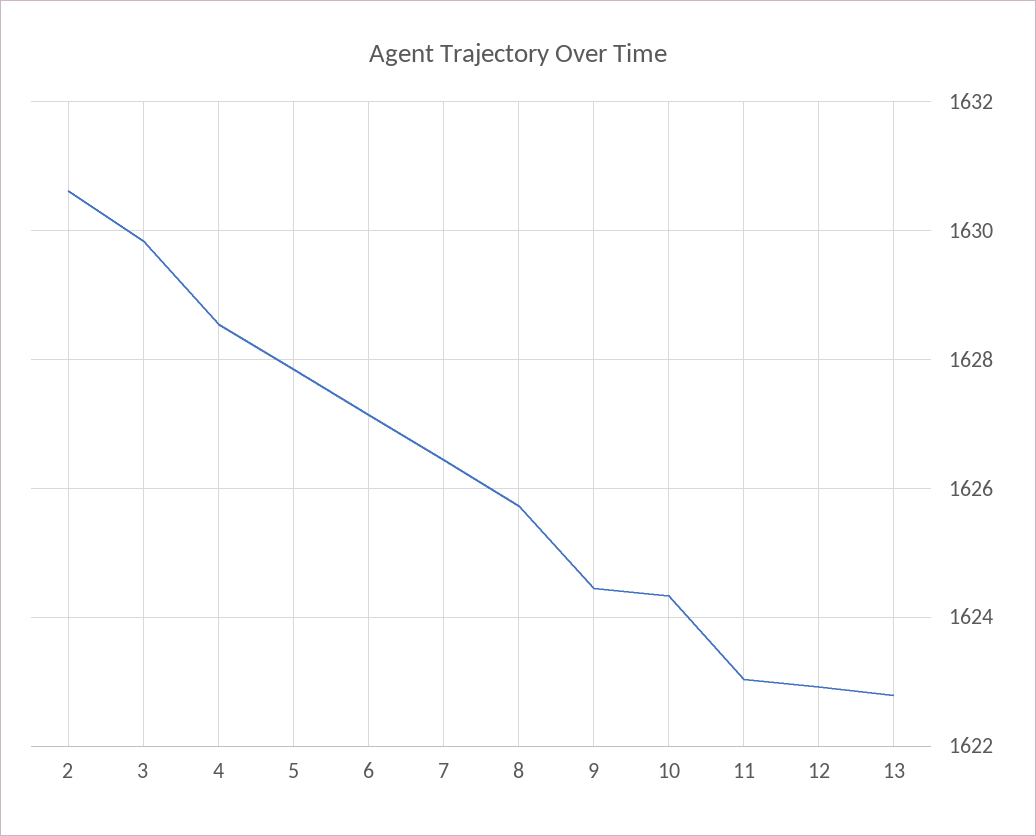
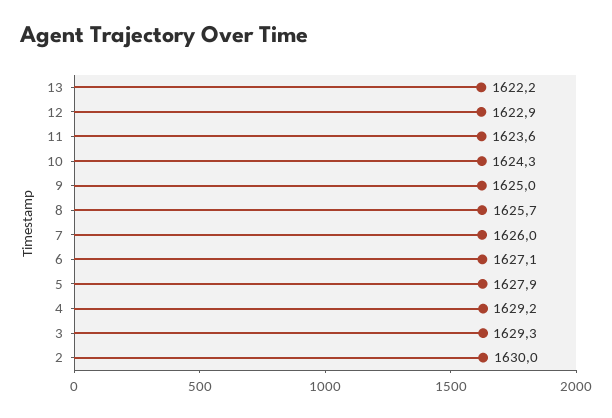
  {
-   "2": 1630.6,
+   "2": 1630,
-   "3": 1629.8,
+   "3": 1629.3,
-   "4": 1628.6,
+   "4": 1629.2,
    "5": 1627.9,
    "6": 1627.1,
-   "7": 1626.4,
+   "7": 1626,
    "8": 1625.7,
-   "9": 1624.4,
+   "9": 1625,
    "10": 1624.3,
-   "11": 1623,
+   "11": 1623.6,
    "12": 1622.9,
-   "13": 1622.8
+   "13": 1622.2
  }

